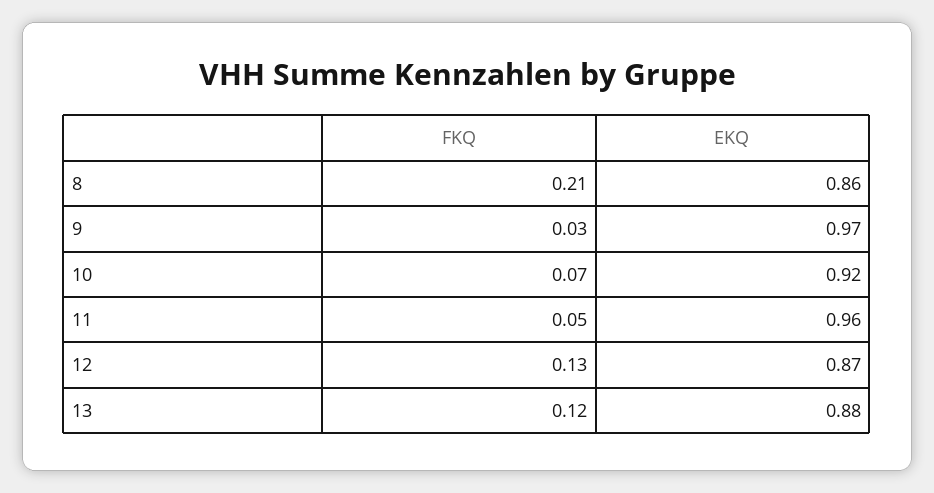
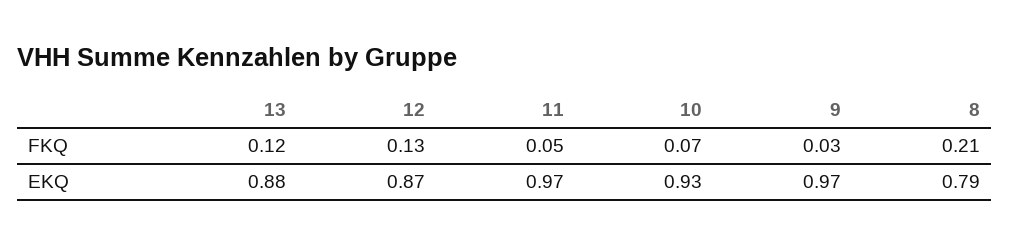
  {
    "FKQ": {
      "8": 0.21,
      "9": 0.03,
      "10": 0.07,
      "11": 0.05,
      "12": 0.13,
      "13": 0.12
    },
    "EKQ": {
-     "8": 0.86,
+     "8": 0.79,
      "9": 0.97,
-     "10": 0.92,
+     "10": 0.93,
-     "11": 0.96,
+     "11": 0.97,
      "12": 0.87,
      "13": 0.88
    }
  }

